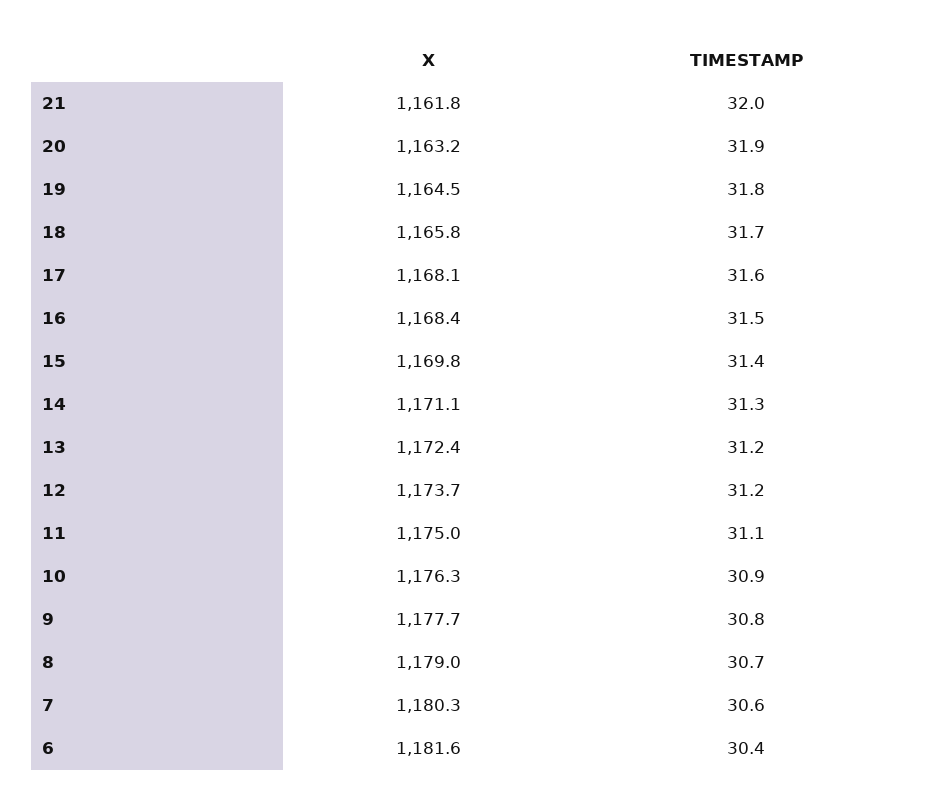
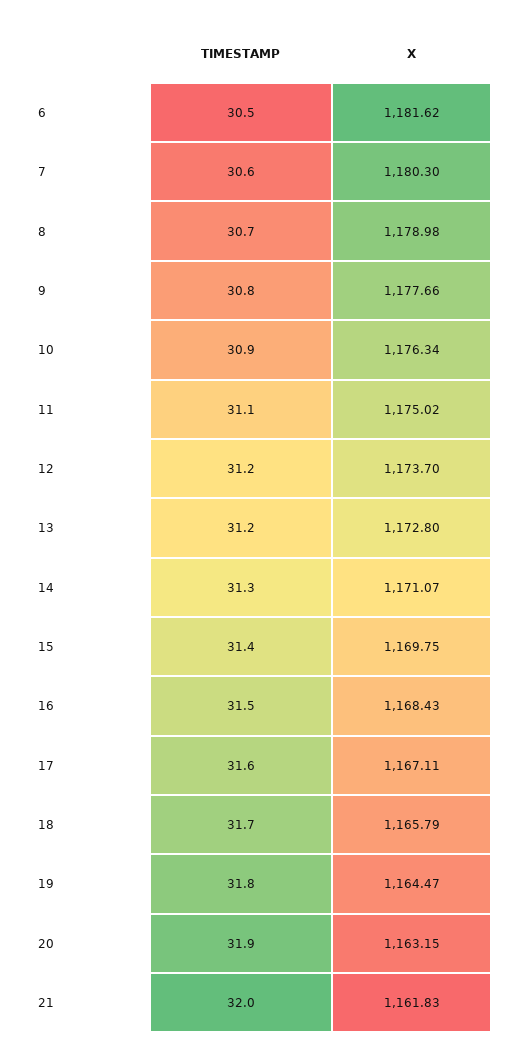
  {
    "X": {
      "21": 1161.83,
      "20": 1163.15,
      "19": 1164.47,
      "18": 1165.79,
-     "17": 1168.1,
+     "17": 1167.11,
      "16": 1168.43,
      "15": 1169.75,
      "14": 1171.07,
-     "13": 1172.4,
+     "13": 1172.8,
      "12": 1173.7,
      "11": 1175.02,
      "10": 1176.34,
      "9": 1177.66,
      "8": 1178.98,
      "7": 1180.3,
      "6": 1181.62
    },
    "TIMESTAMP": {
      "21": 32,
      "20": 31.9,
      "19": 31.8,
      "18": 31.7,
      "17": 31.6,
      "16": 31.5,
      "15": 31.4,
      "14": 31.3,
      "13": 31.2,
      "12": 31.2,
      "11": 31.1,
      "10": 30.9,
      "9": 30.8,
      "8": 30.7,
      "7": 30.6,
-     "6": 30.4
+     "6": 30.5
    }
  }

